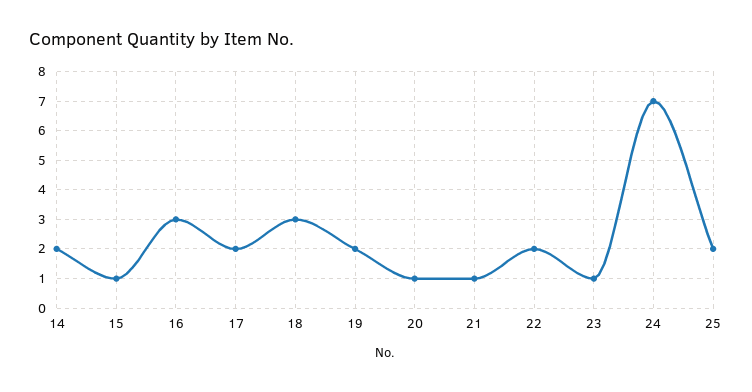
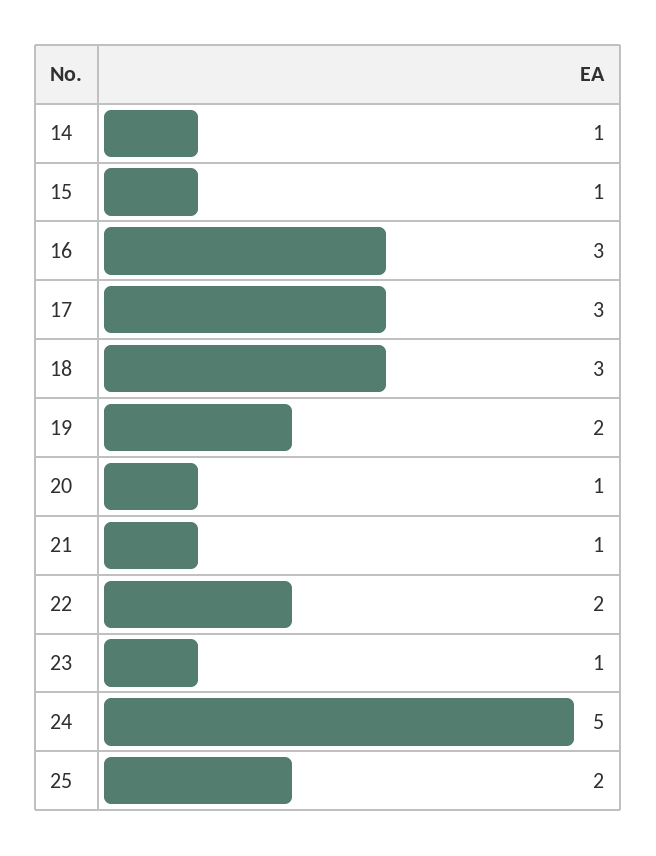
  {
-   "14": 2,
+   "14": 1,
    "15": 1,
    "16": 3,
-   "17": 2,
+   "17": 3,
    "18": 3,
    "19": 2,
    "20": 1,
    "21": 1,
    "22": 2,
    "23": 1,
-   "24": 7,
+   "24": 5,
    "25": 2
  }

